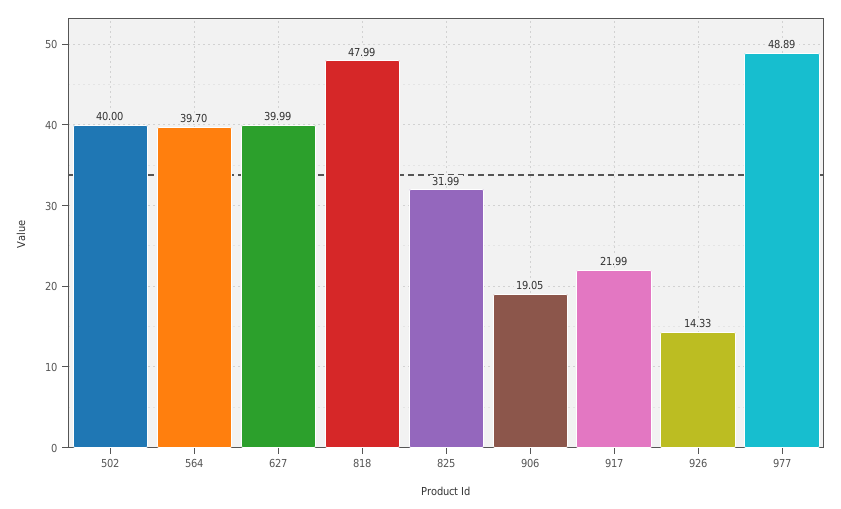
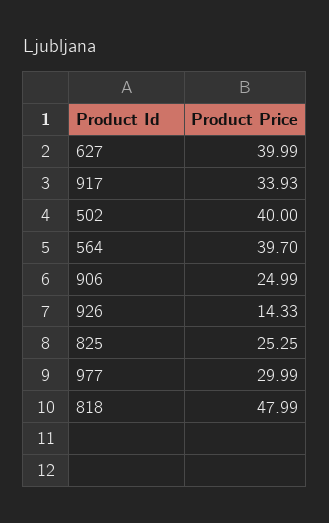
  {
    "502": 40,
    "564": 39.7,
    "627": 39.99,
    "818": 47.99,
-   "825": 31.99,
+   "825": 25.25,
-   "906": 19.05,
+   "906": 24.99,
-   "917": 21.99,
+   "917": 33.93,
    "926": 14.33,
-   "977": 48.89
+   "977": 29.99
  }

